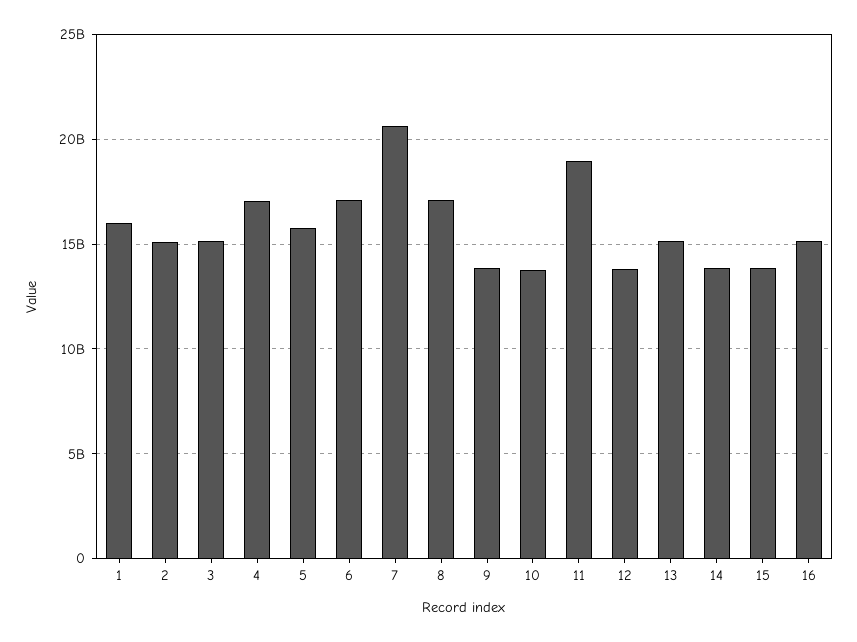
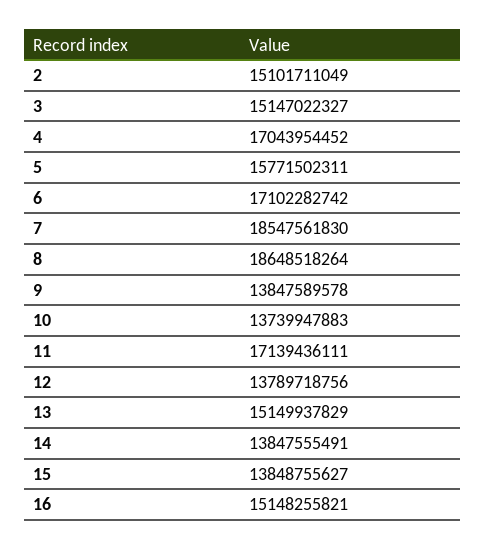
  {
-   "1": 16000000000,
    "2": 15101711049,
    "3": 15147022327,
    "4": 17043954452,
    "5": 15771502311,
    "6": 17102282742,
-   "7": 20500000000,
+   "7": 18547561830,
-   "8": 17000000000,
+   "8": 18648518264,
    "9": 13847589578,
    "10": 13739947883,
-   "11": 19000000000,
+   "11": 17139436111,
    "12": 13789718756,
    "13": 15149937829,
    "14": 13847555491,
    "15": 13848755627,
    "16": 15148255821
  }

